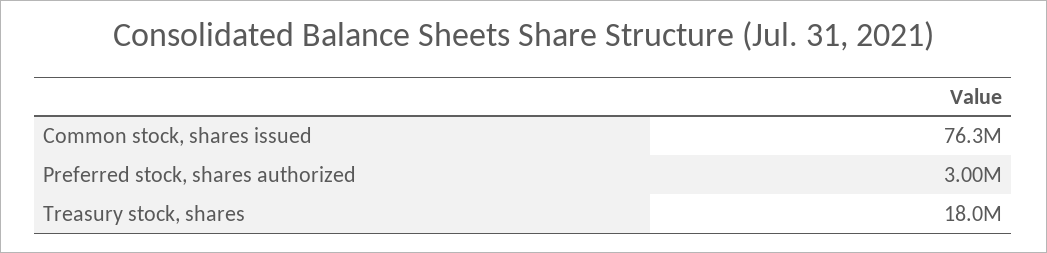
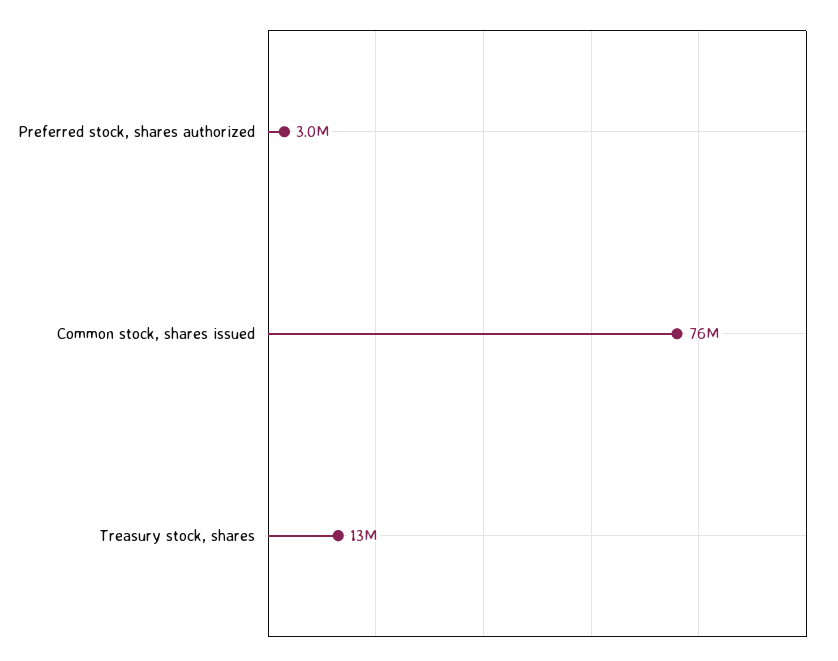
  {
    "Common stock, shares issued": 76300000,
    "Preferred stock, shares authorized": 3000000,
-   "Treasury stock, shares": 18000000
+   "Treasury stock, shares": 13000000
  }

